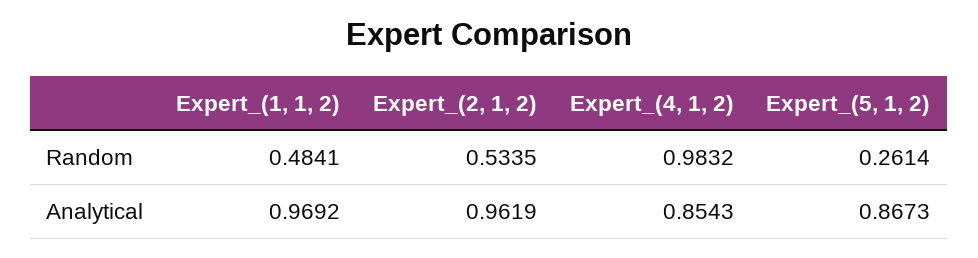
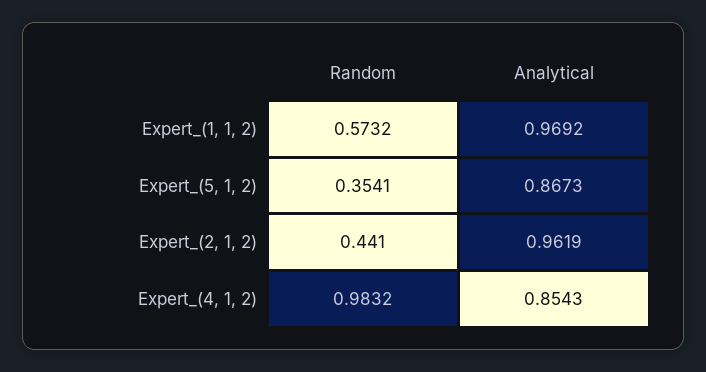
  {
    "Expert_(1, 1, 2)": {
-     "Random": 0.4841,
+     "Random": 0.5732,
      "Analytical": 0.9692
    },
    "Expert_(2, 1, 2)": {
-     "Random": 0.5335,
+     "Random": 0.441,
      "Analytical": 0.9619
    },
    "Expert_(4, 1, 2)": {
      "Random": 0.9832,
      "Analytical": 0.8543
    },
    "Expert_(5, 1, 2)": {
-     "Random": 0.2614,
+     "Random": 0.3541,
      "Analytical": 0.8673
    }
  }

